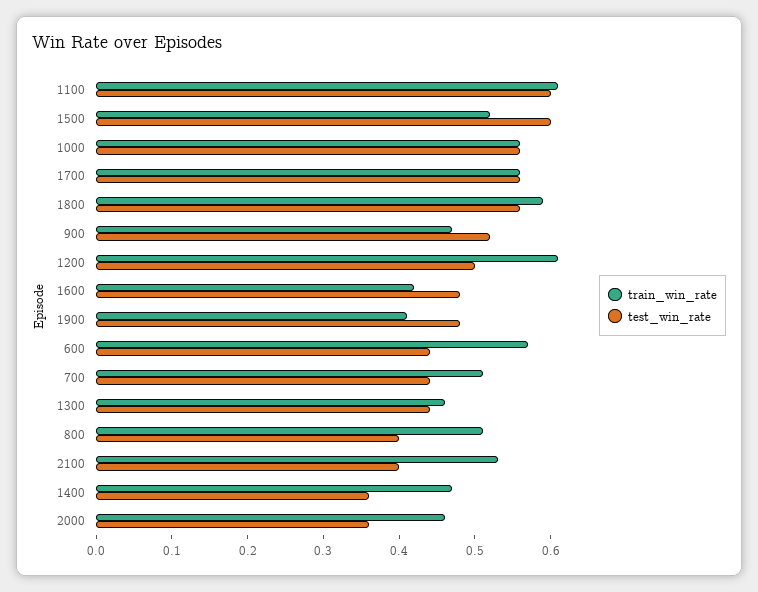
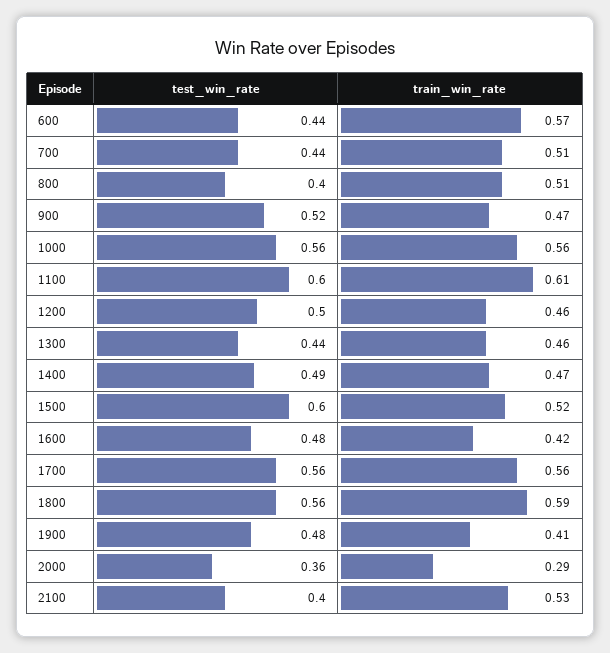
  {
    "train_win_rate": {
      "1100": 0.61,
      "1500": 0.52,
      "1000": 0.56,
      "1700": 0.56,
      "1800": 0.59,
      "900": 0.47,
-     "1200": 0.6,
+     "1200": 0.46,
      "1600": 0.42,
      "1900": 0.41,
      "600": 0.57,
      "700": 0.51,
      "1300": 0.46,
      "800": 0.51,
      "2100": 0.53,
      "1400": 0.47,
-     "2000": 0.45
+     "2000": 0.29
    },
    "test_win_rate": {
      "1100": 0.6,
      "1500": 0.6,
      "1000": 0.56,
      "1700": 0.56,
      "1800": 0.56,
      "900": 0.52,
      "1200": 0.5,
      "1600": 0.48,
      "1900": 0.48,
      "600": 0.44,
      "700": 0.44,
      "1300": 0.44,
      "800": 0.4,
      "2100": 0.4,
-     "1400": 0.35,
+     "1400": 0.49,
      "2000": 0.36
    }
  }

